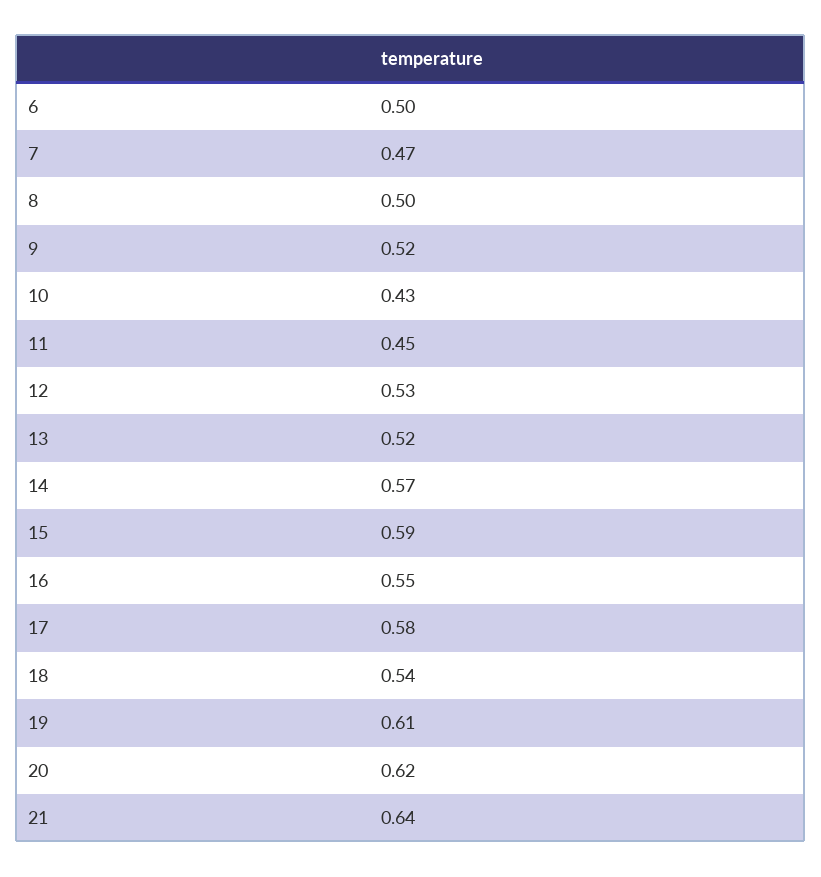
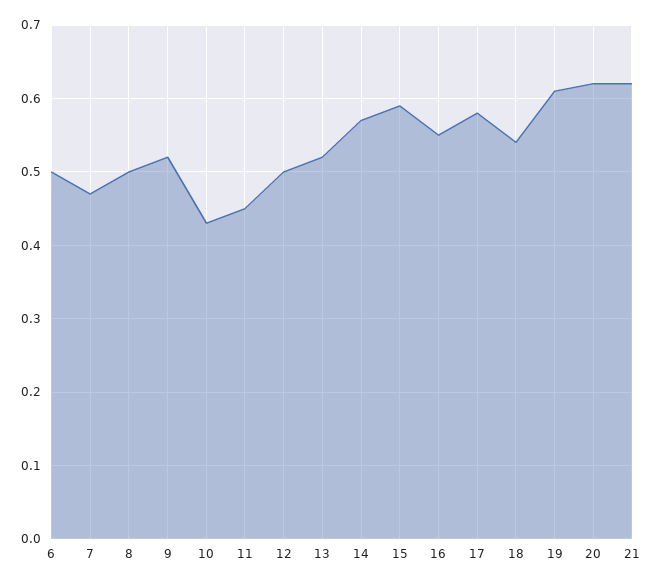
  {
    "6": 0.5,
    "7": 0.47,
    "8": 0.5,
    "9": 0.52,
    "10": 0.43,
    "11": 0.45,
-   "12": 0.53,
+   "12": 0.5,
    "13": 0.52,
    "14": 0.57,
    "15": 0.59,
    "16": 0.55,
    "17": 0.58,
    "18": 0.54,
    "19": 0.61,
    "20": 0.62,
-   "21": 0.64
+   "21": 0.62
  }

